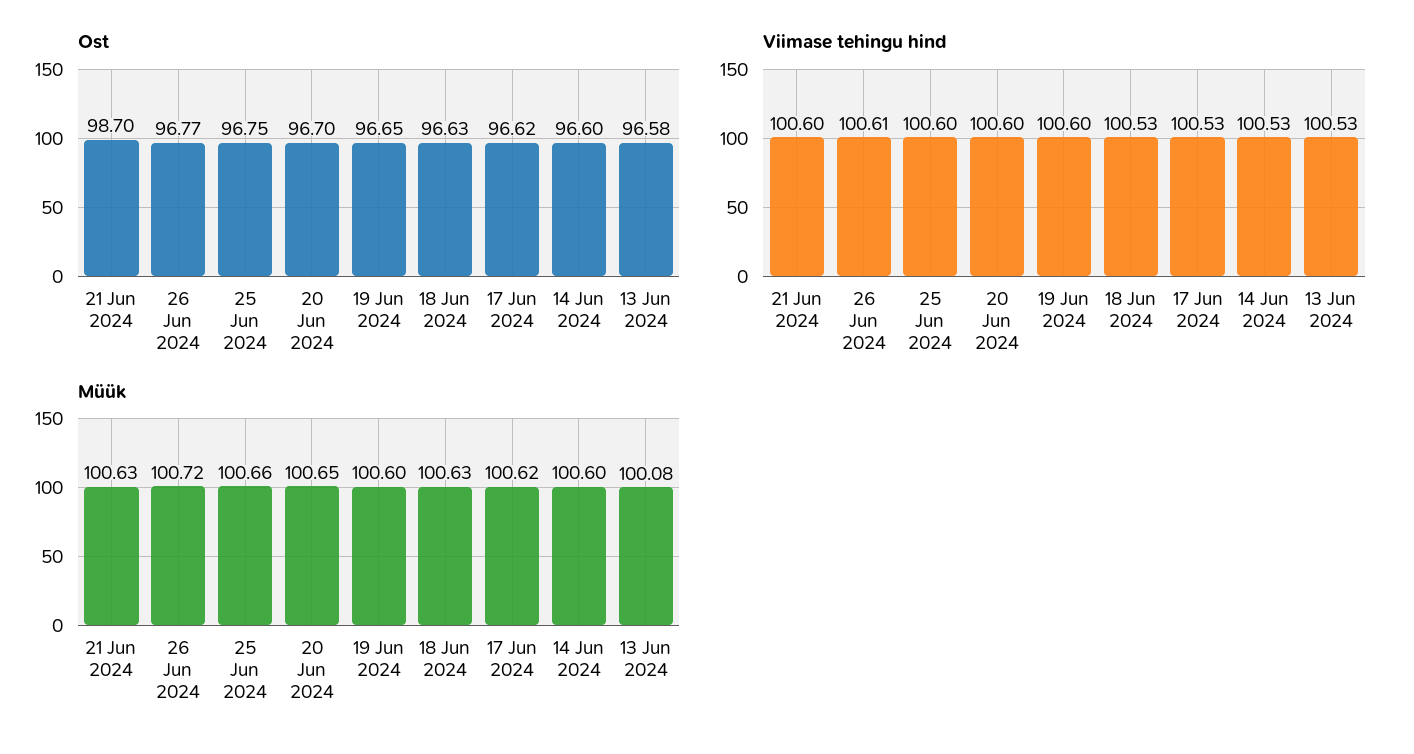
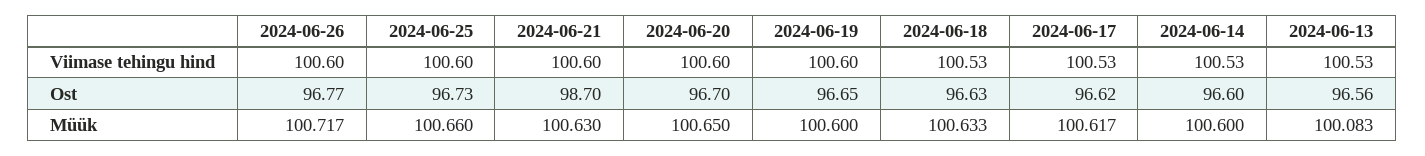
  {
    "Ost": {
      "21 Jun 2024": 98.7,
      "26 Jun 2024": 96.77,
-     "25 Jun 2024": 96.75,
+     "25 Jun 2024": 96.73,
      "20 Jun 2024": 96.7,
      "19 Jun 2024": 96.65,
      "18 Jun 2024": 96.63,
      "17 Jun 2024": 96.62,
      "14 Jun 2024": 96.6,
-     "13 Jun 2024": 96.58
+     "13 Jun 2024": 96.56
    },
    "Viimase tehingu hind": {
      "21 Jun 2024": 100.6,
-     "26 Jun 2024": 100.61,
+     "26 Jun 2024": 100.6,
      "25 Jun 2024": 100.6,
      "20 Jun 2024": 100.6,
      "19 Jun 2024": 100.6,
      "18 Jun 2024": 100.53,
      "17 Jun 2024": 100.53,
      "14 Jun 2024": 100.53,
      "13 Jun 2024": 100.53
    },
    "Müük": {
      "21 Jun 2024": 100.63,
      "26 Jun 2024": 100.717,
      "25 Jun 2024": 100.66,
      "20 Jun 2024": 100.65,
      "19 Jun 2024": 100.6,
      "18 Jun 2024": 100.633,
      "17 Jun 2024": 100.617,
      "14 Jun 2024": 100.6,
      "13 Jun 2024": 100.083
    }
  }

